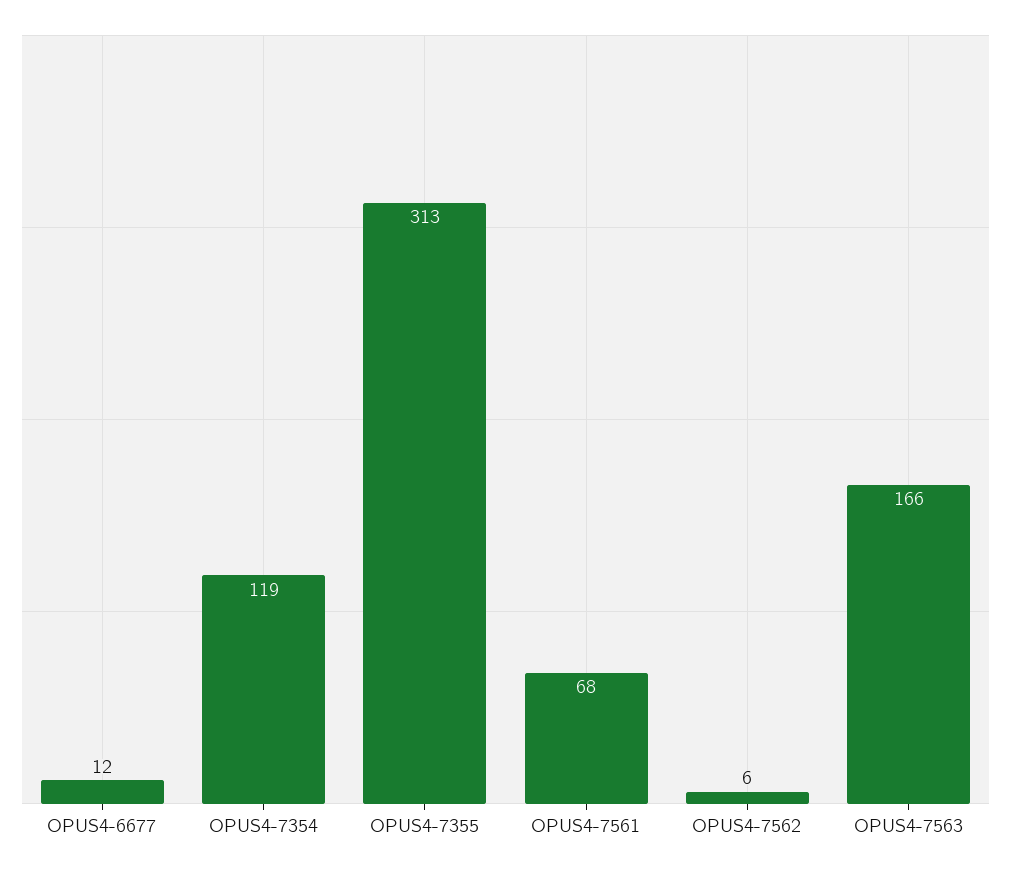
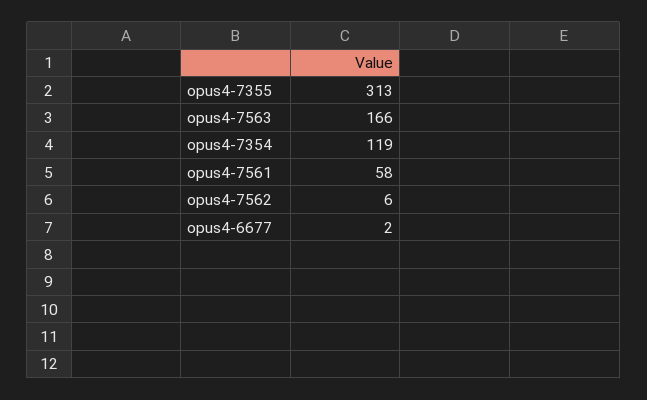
  {
-   "OPUS4-6677": 12,
+   "OPUS4-6677": 2,
    "OPUS4-7354": 119,
    "OPUS4-7355": 313,
-   "OPUS4-7561": 68,
+   "OPUS4-7561": 58,
    "OPUS4-7562": 6,
    "OPUS4-7563": 166
  }

